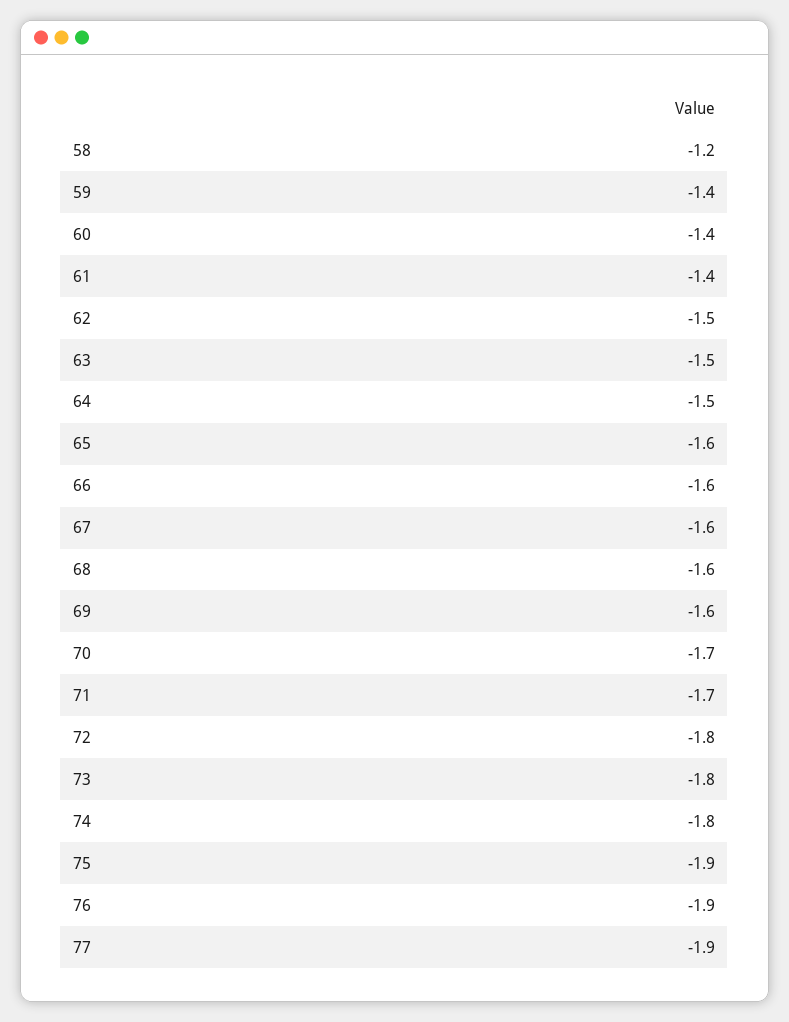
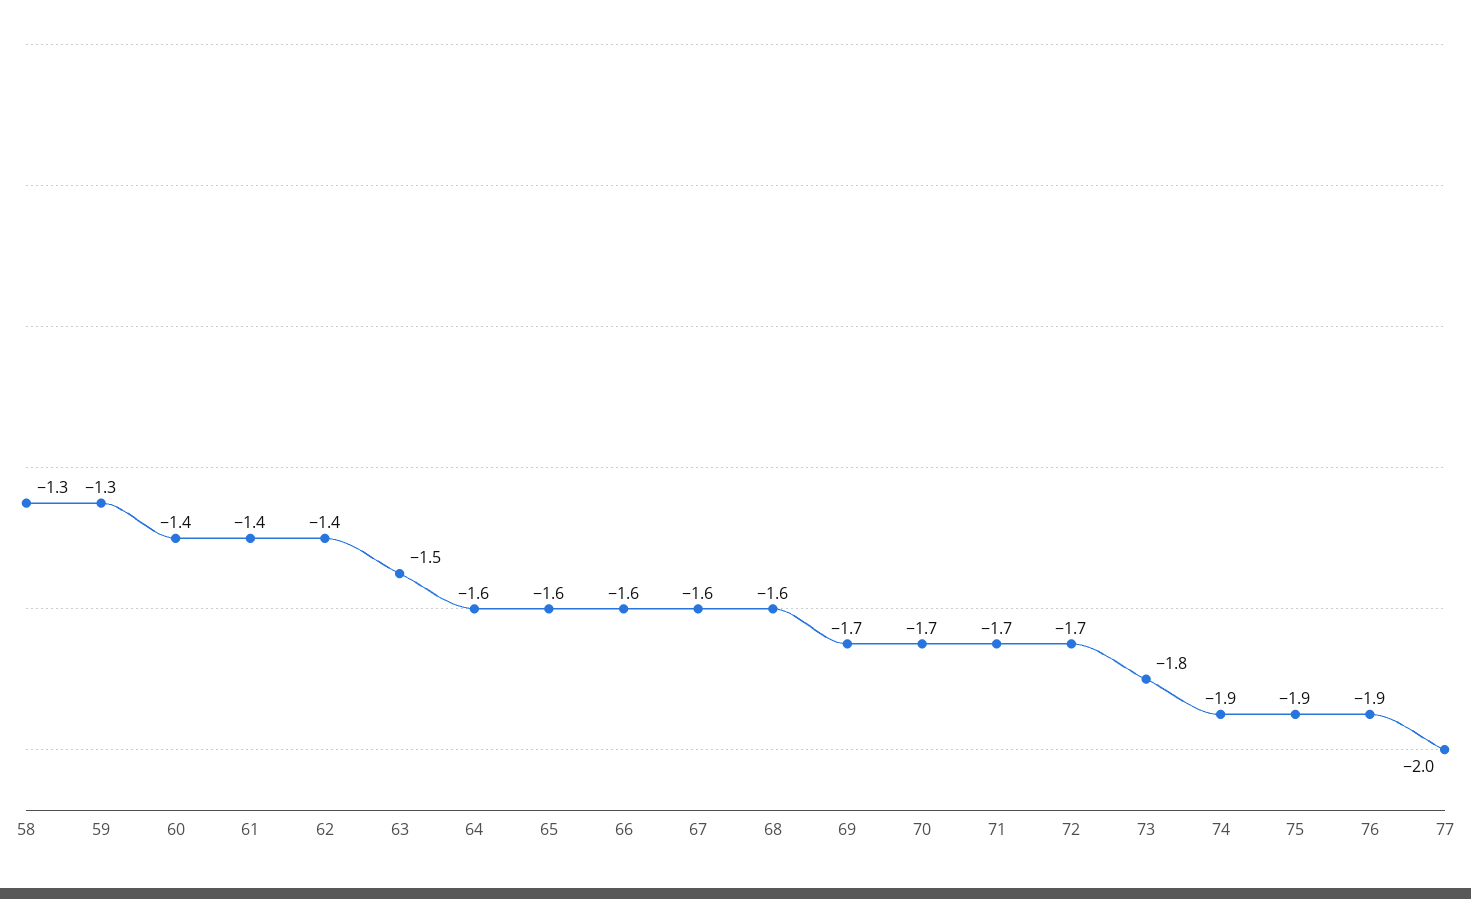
  {
-   "58": -1.2,
+   "58": -1.3,
-   "59": -1.4,
+   "59": -1.3,
    "60": -1.4,
    "61": -1.4,
-   "62": -1.5,
+   "62": -1.4,
    "63": -1.5,
-   "64": -1.5,
+   "64": -1.6,
    "65": -1.6,
    "66": -1.6,
    "67": -1.6,
    "68": -1.6,
-   "69": -1.6,
+   "69": -1.7,
    "70": -1.7,
    "71": -1.7,
-   "72": -1.8,
+   "72": -1.7,
    "73": -1.8,
-   "74": -1.8,
+   "74": -1.9,
    "75": -1.9,
    "76": -1.9,
-   "77": -1.9
+   "77": -2
  }

